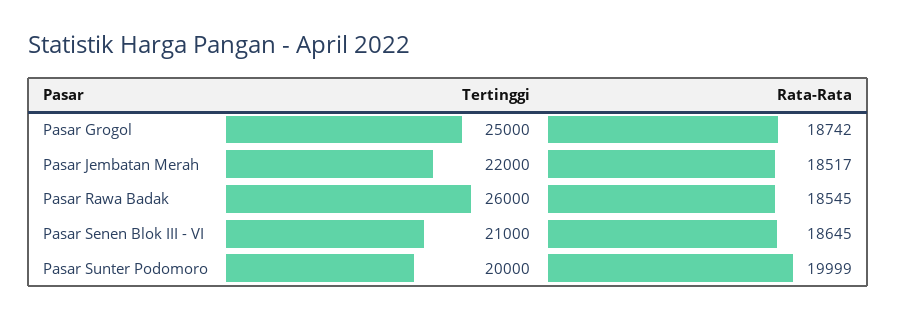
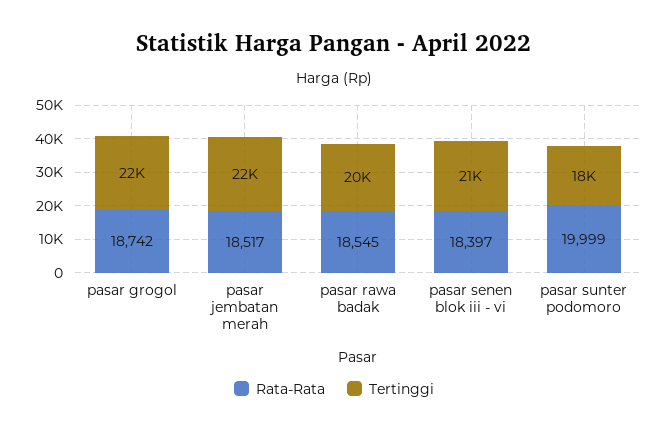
  {
    "Tertinggi": {
-     "Pasar Grogol": 25000,
+     "Pasar Grogol": 22000,
      "Pasar Jembatan Merah": 22000,
-     "Pasar Rawa Badak": 26000,
+     "Pasar Rawa Badak": 20000,
      "Pasar Senen Blok III - VI": 21000,
-     "Pasar Sunter Podomoro": 20000
+     "Pasar Sunter Podomoro": 18000
    },
    "Rata-Rata": {
      "Pasar Grogol": 18742,
      "Pasar Jembatan Merah": 18517,
      "Pasar Rawa Badak": 18545,
-     "Pasar Senen Blok III - VI": 18645,
+     "Pasar Senen Blok III - VI": 18397,
      "Pasar Sunter Podomoro": 19999
    }
  }

